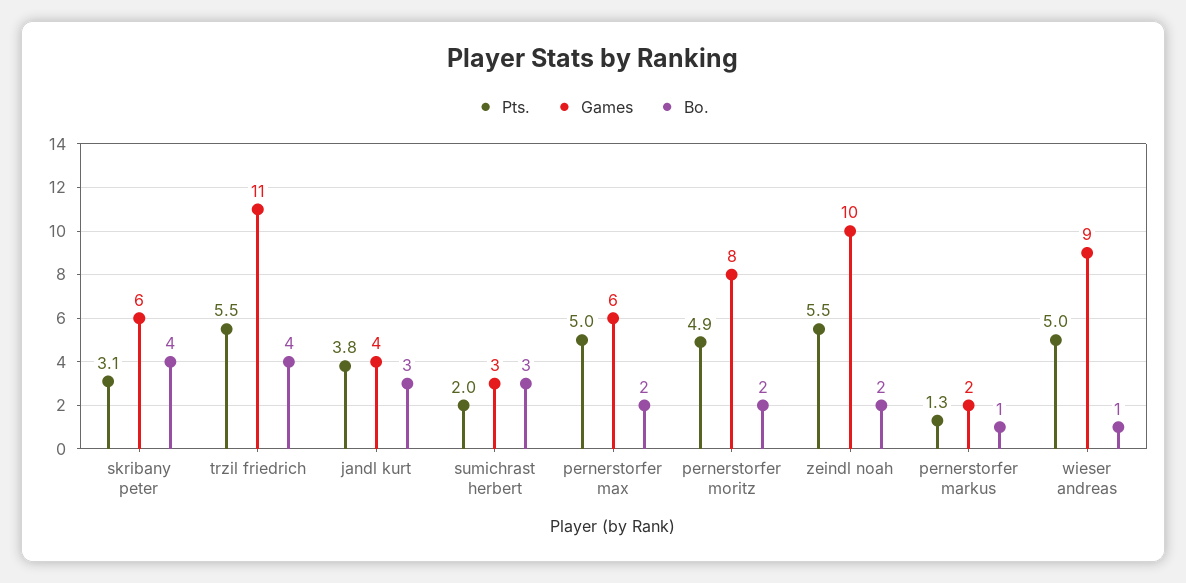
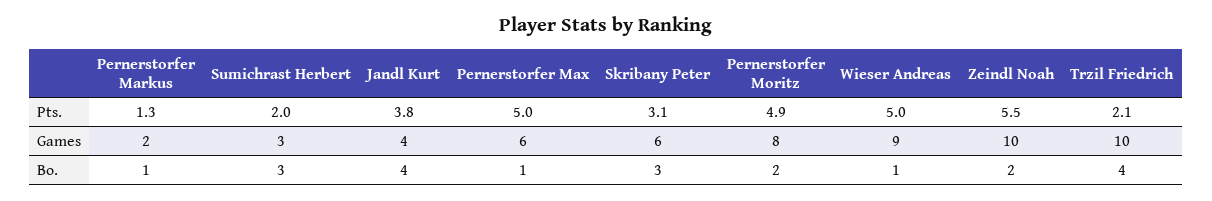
  {
    "Pts.": {
      "skribany peter": 3.1,
-     "trzil friedrich": 5.5,
+     "trzil friedrich": 2.1,
      "jandl kurt": 3.8,
      "sumichrast herbert": 2,
      "pernerstorfer max": 5,
      "pernerstorfer moritz": 4.9,
      "zeindl noah": 5.5,
      "pernerstorfer markus": 1.3,
      "wieser andreas": 5
    },
    "Games": {
      "skribany peter": 6,
-     "trzil friedrich": 11,
+     "trzil friedrich": 10,
      "jandl kurt": 4,
      "sumichrast herbert": 3,
      "pernerstorfer max": 6,
      "pernerstorfer moritz": 8,
      "zeindl noah": 10,
      "pernerstorfer markus": 2,
      "wieser andreas": 9
    },
    "Bo.": {
-     "skribany peter": 4,
+     "skribany peter": 3,
      "trzil friedrich": 4,
-     "jandl kurt": 3,
+     "jandl kurt": 4,
      "sumichrast herbert": 3,
-     "pernerstorfer max": 2,
+     "pernerstorfer max": 1,
      "pernerstorfer moritz": 2,
      "zeindl noah": 2,
      "pernerstorfer markus": 1,
      "wieser andreas": 1
    }
  }

